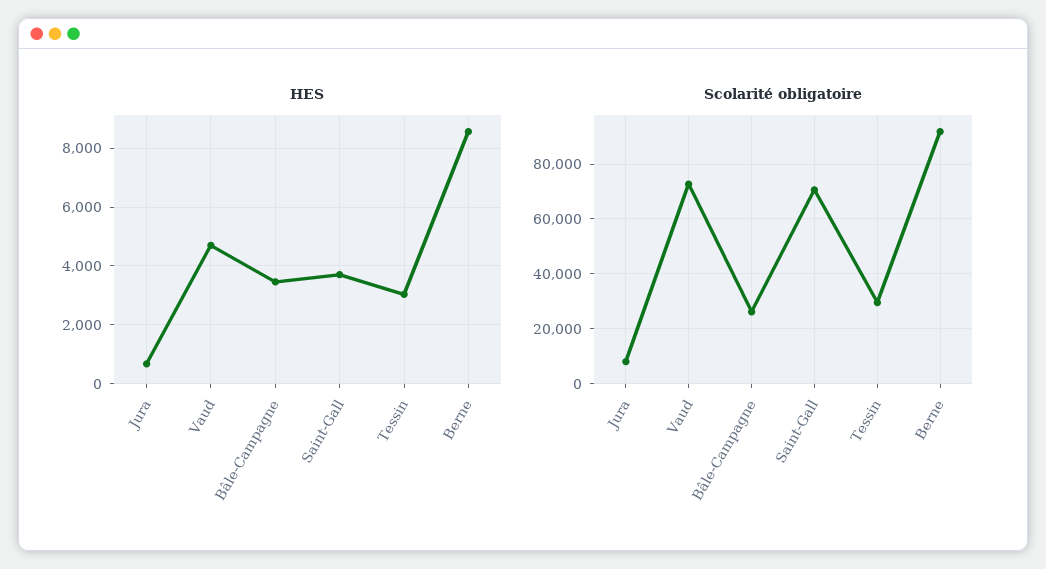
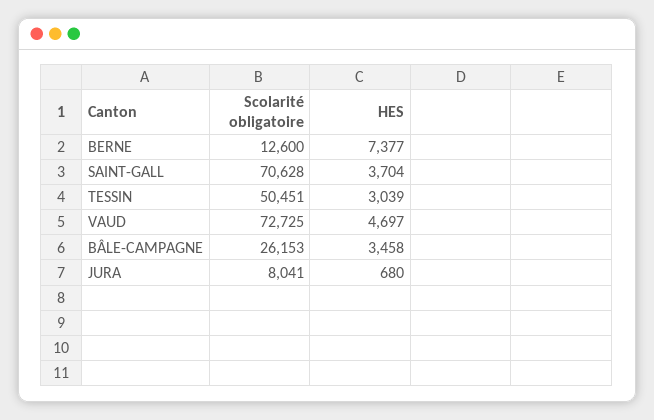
  {
    "HES": {
      "Jura": 680,
      "Vaud": 4697,
      "Bâle-Campagne": 3458,
      "Saint-Gall": 3704,
      "Tessin": 3039,
-     "Berne": 8500
+     "Berne": 7377
    },
    "Scolarité obligatoire": {
      "Jura": 8041,
      "Vaud": 72725,
      "Bâle-Campagne": 26153,
      "Saint-Gall": 70628,
-     "Tessin": 30000,
+     "Tessin": 50451,
-     "Berne": 92500
+     "Berne": 12600
    }
  }

